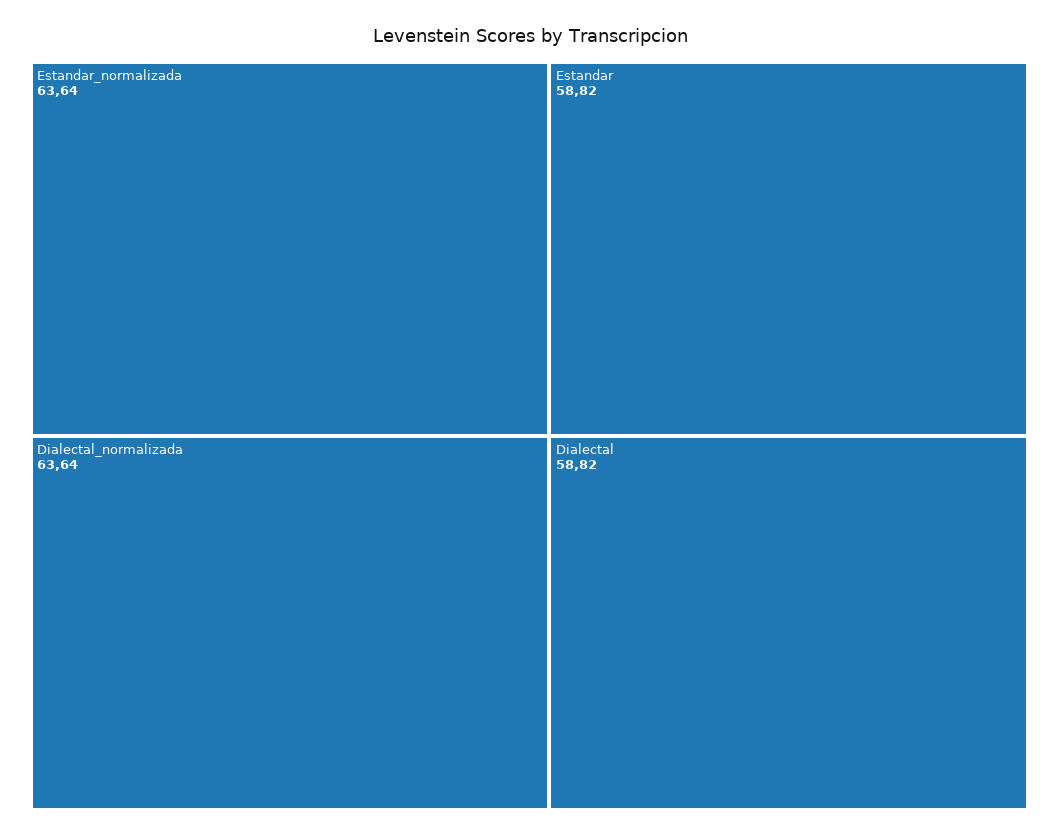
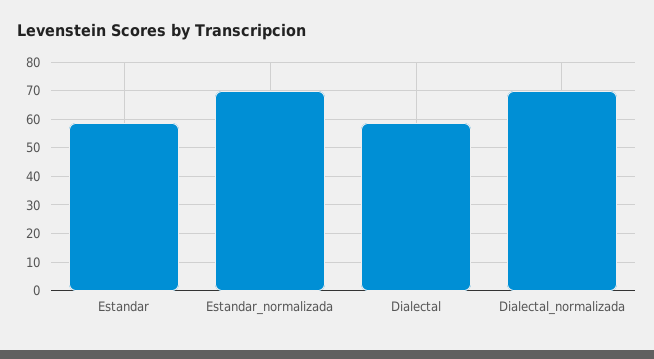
  {
-   "Estandar_normalizada": 63.64,
+   "Estandar_normalizada": 70,
-   "Dialectal_normalizada": 63.64,
+   "Dialectal_normalizada": 70,
    "Estandar": 58.82,
    "Dialectal": 58.82
  }

